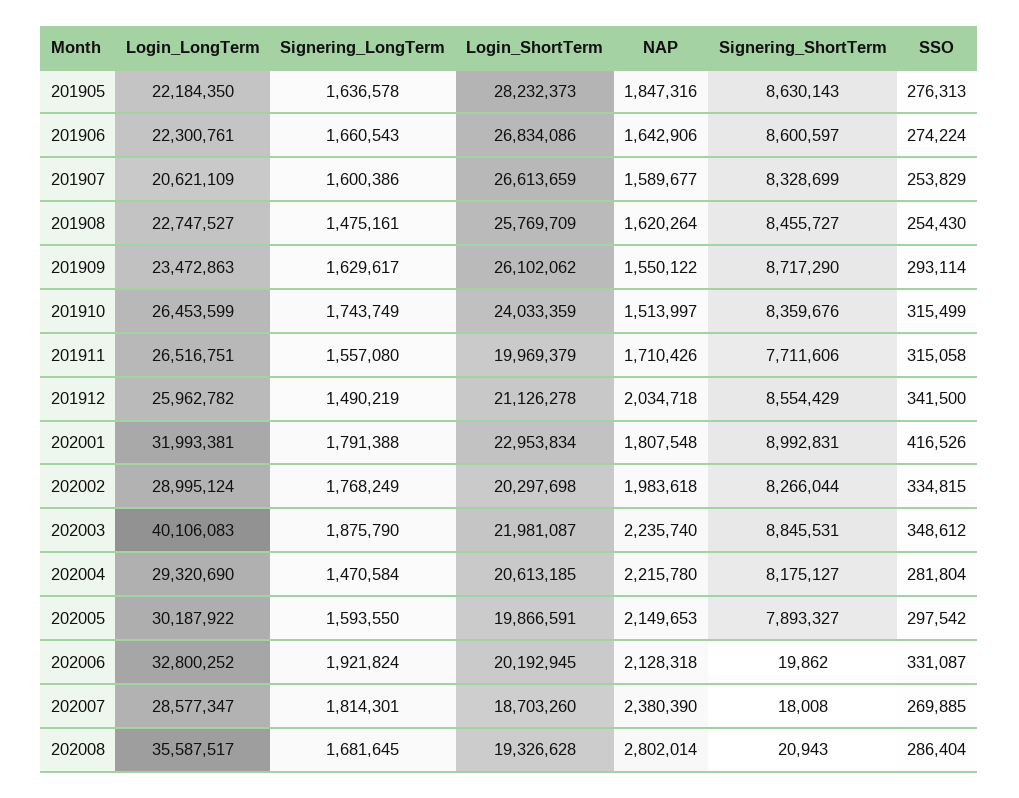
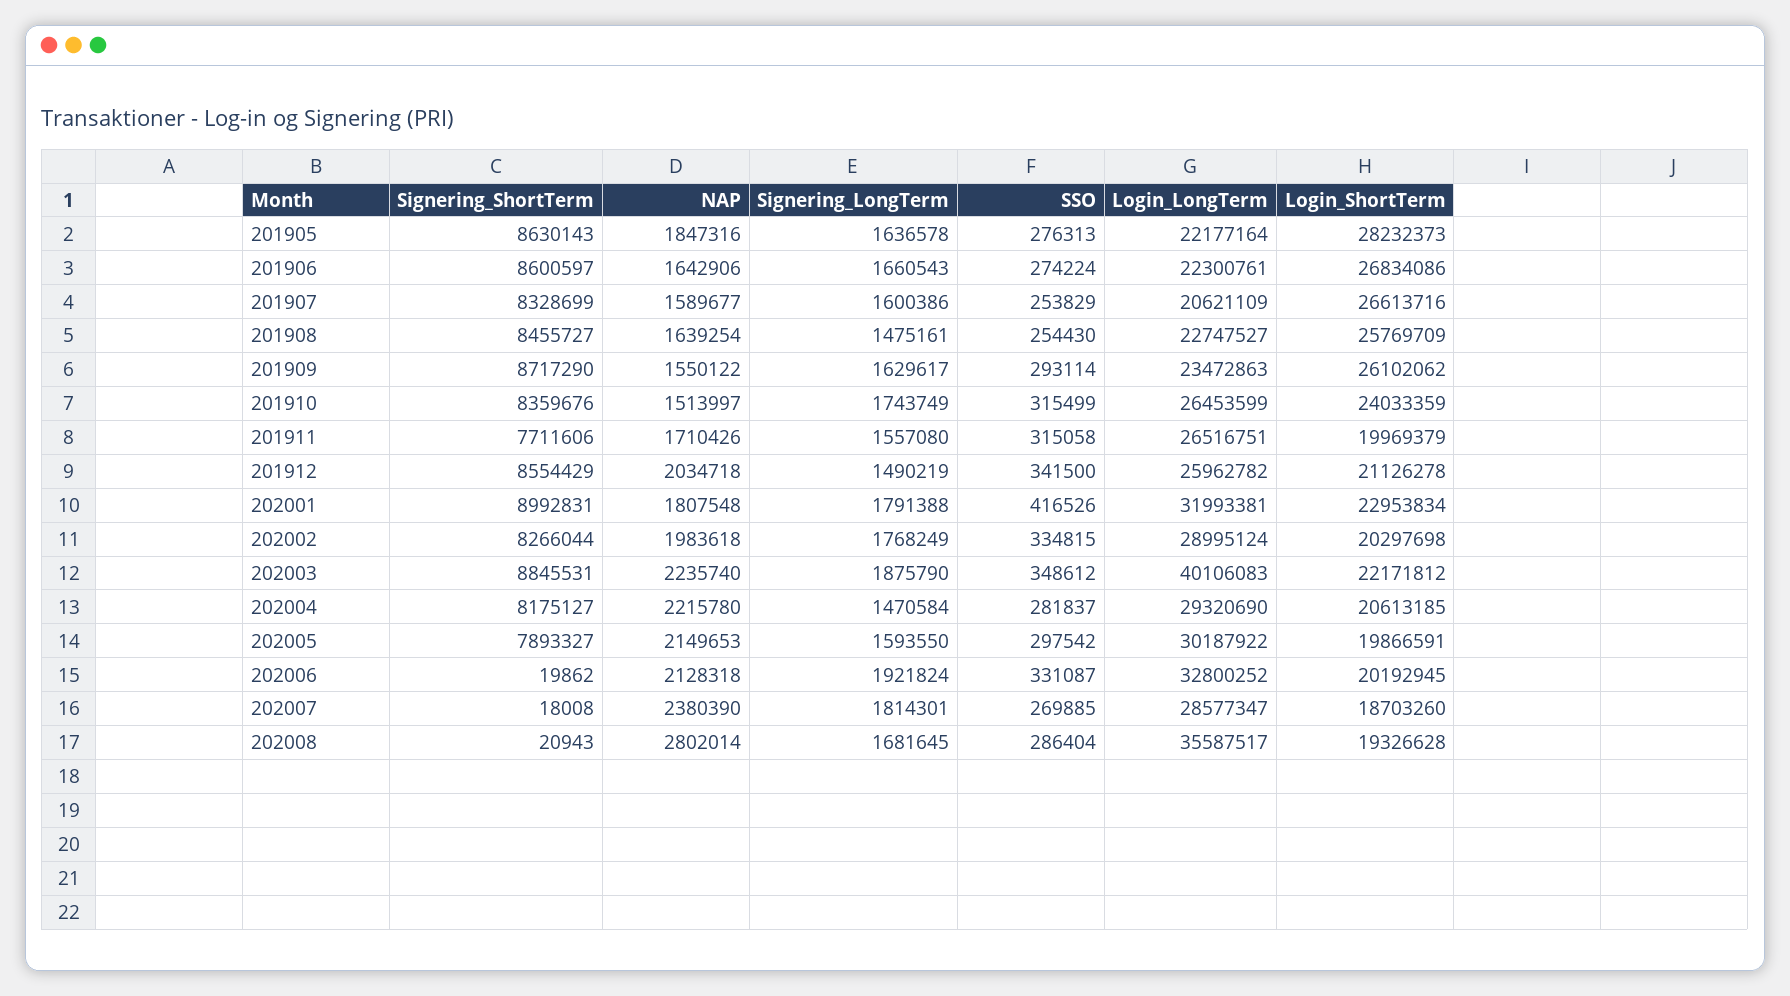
  {
    "Login_LongTerm": {
-     "201905": 22184350,
+     "201905": 22177164,
      "201906": 22300761,
      "201907": 20621109,
      "201908": 22747527,
      "201909": 23472863,
      "201910": 26453599,
      "201911": 26516751,
      "201912": 25962782,
      "202001": 31993381,
      "202002": 28995124,
      "202003": 40106083,
      "202004": 29320690,
      "202005": 30187922,
      "202006": 32800252,
      "202007": 28577347,
      "202008": 35587517
    },
    "Signering_LongTerm": {
      "201905": 1636578,
      "201906": 1660543,
      "201907": 1600386,
      "201908": 1475161,
      "201909": 1629617,
      "201910": 1743749,
      "201911": 1557080,
      "201912": 1490219,
      "202001": 1791388,
      "202002": 1768249,
      "202003": 1875790,
      "202004": 1470584,
      "202005": 1593550,
      "202006": 1921824,
      "202007": 1814301,
      "202008": 1681645
    },
    "Login_ShortTerm": {
      "201905": 28232373,
      "201906": 26834086,
-     "201907": 26613659,
+     "201907": 26613716,
      "201908": 25769709,
      "201909": 26102062,
      "201910": 24033359,
      "201911": 19969379,
      "201912": 21126278,
      "202001": 22953834,
      "202002": 20297698,
-     "202003": 21981087,
+     "202003": 22171812,
      "202004": 20613185,
      "202005": 19866591,
      "202006": 20192945,
      "202007": 18703260,
      "202008": 19326628
    },
    "NAP": {
      "201905": 1847316,
      "201906": 1642906,
      "201907": 1589677,
-     "201908": 1620264,
+     "201908": 1639254,
      "201909": 1550122,
      "201910": 1513997,
      "201911": 1710426,
      "201912": 2034718,
      "202001": 1807548,
      "202002": 1983618,
      "202003": 2235740,
      "202004": 2215780,
      "202005": 2149653,
      "202006": 2128318,
      "202007": 2380390,
      "202008": 2802014
    },
    "Signering_ShortTerm": {
      "201905": 8630143,
      "201906": 8600597,
      "201907": 8328699,
      "201908": 8455727,
      "201909": 8717290,
      "201910": 8359676,
      "201911": 7711606,
      "201912": 8554429,
      "202001": 8992831,
      "202002": 8266044,
      "202003": 8845531,
      "202004": 8175127,
      "202005": 7893327,
      "202006": 19862,
      "202007": 18008,
      "202008": 20943
    },
    "SSO": {
      "201905": 276313,
      "201906": 274224,
      "201907": 253829,
      "201908": 254430,
      "201909": 293114,
      "201910": 315499,
      "201911": 315058,
      "201912": 341500,
      "202001": 416526,
      "202002": 334815,
      "202003": 348612,
-     "202004": 281804,
+     "202004": 281837,
      "202005": 297542,
      "202006": 331087,
      "202007": 269885,
      "202008": 286404
    }
  }

